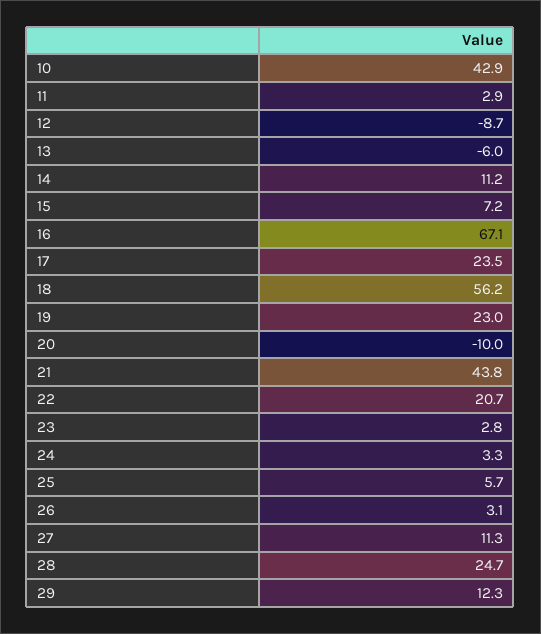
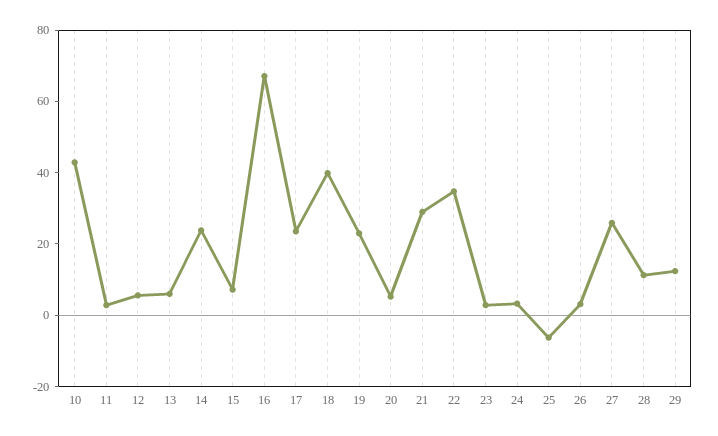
  {
    "10": 42.9,
    "11": 2.9,
-   "12": -8.7,
+   "12": 5,
-   "13": -6,
+   "13": 5,
-   "14": 11.2,
+   "14": 25,
    "15": 7.2,
    "16": 67.1,
    "17": 23.5,
-   "18": 56.2,
+   "18": 40,
    "19": 23,
-   "20": -10,
+   "20": 5,
-   "21": 43.8,
+   "21": 30,
-   "22": 20.7,
+   "22": 35,
    "23": 2.8,
    "24": 3.3,
-   "25": 5.7,
+   "25": -5,
    "26": 3.1,
-   "27": 11.3,
+   "27": 25,
-   "28": 24.7,
+   "28": 10,
    "29": 12.3
  }

